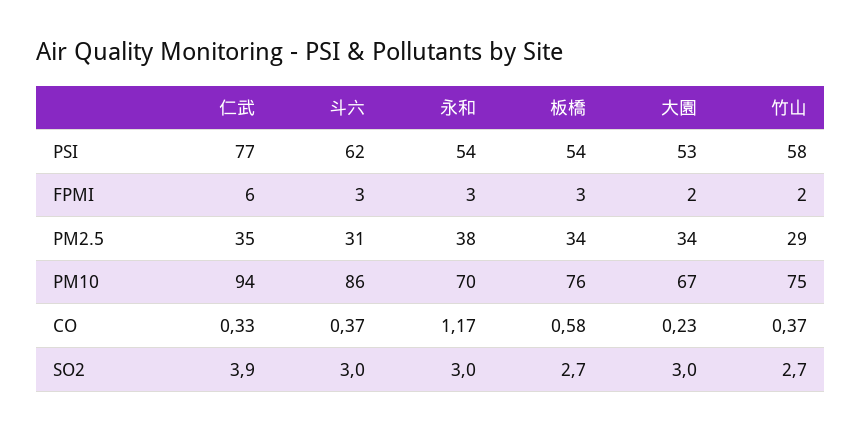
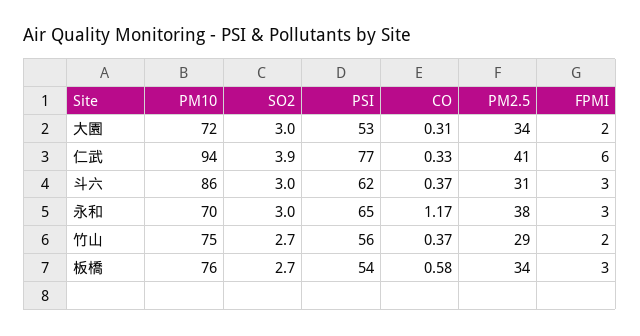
  {
    "仁武": {
      "PSI": 77,
      "FPMI": 6,
-     "PM2.5": 35,
+     "PM2.5": 41,
      "PM10": 94,
      "CO": 0.33,
      "SO2": 3.9
    },
    "斗六": {
      "PSI": 62,
      "FPMI": 3,
      "PM2.5": 31,
      "PM10": 86,
      "CO": 0.37,
      "SO2": 3
    },
    "永和": {
-     "PSI": 54,
+     "PSI": 65,
      "FPMI": 3,
      "PM2.5": 38,
      "PM10": 70,
      "CO": 1.17,
      "SO2": 3
    },
    "板橋": {
      "PSI": 54,
      "FPMI": 3,
      "PM2.5": 34,
      "PM10": 76,
      "CO": 0.58,
      "SO2": 2.7
    },
    "大園": {
      "PSI": 53,
      "FPMI": 2,
      "PM2.5": 34,
-     "PM10": 67,
+     "PM10": 72,
-     "CO": 0.23,
+     "CO": 0.31,
      "SO2": 3
    },
    "竹山": {
-     "PSI": 58,
+     "PSI": 56,
      "FPMI": 2,
      "PM2.5": 29,
      "PM10": 75,
      "CO": 0.37,
      "SO2": 2.7
    }
  }

